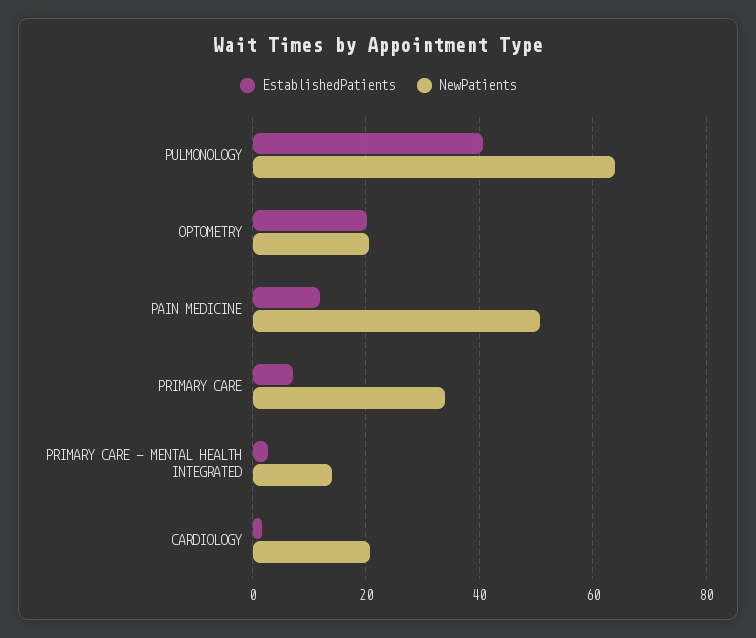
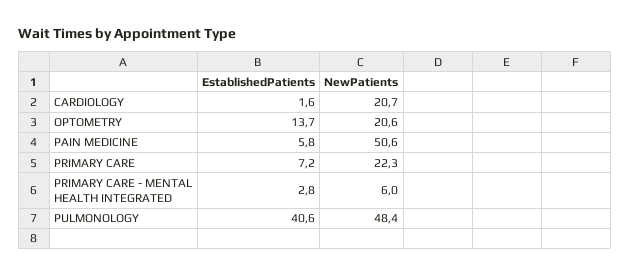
  {
    "EstablishedPatients": {
      "PULMONOLOGY": 40.6,
-     "OPTOMETRY": 20,
+     "OPTOMETRY": 13.7,
-     "PAIN MEDICINE": 12,
+     "PAIN MEDICINE": 5.8,
      "PRIMARY CARE": 7.2,
      "PRIMARY CARE - MENTAL HEALTH INTEGRATED": 2.8,
      "CARDIOLOGY": 1.6
    },
    "NewPatients": {
-     "PULMONOLOGY": 64,
+     "PULMONOLOGY": 48.4,
      "OPTOMETRY": 20.6,
      "PAIN MEDICINE": 50.6,
-     "PRIMARY CARE": 34,
+     "PRIMARY CARE": 22.3,
-     "PRIMARY CARE - MENTAL HEALTH INTEGRATED": 14,
+     "PRIMARY CARE - MENTAL HEALTH INTEGRATED": 6,
      "CARDIOLOGY": 20.7
    }
  }

